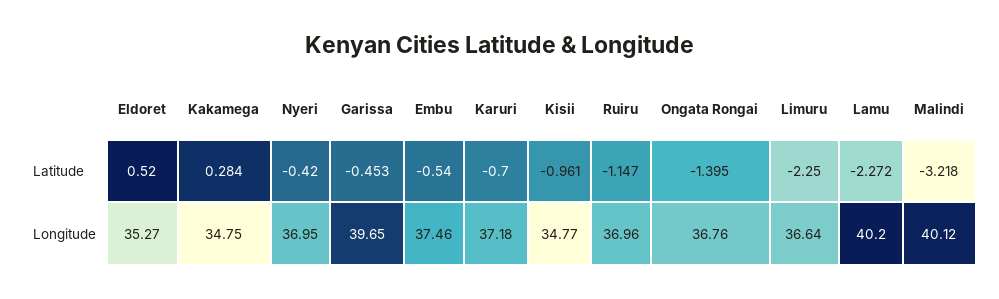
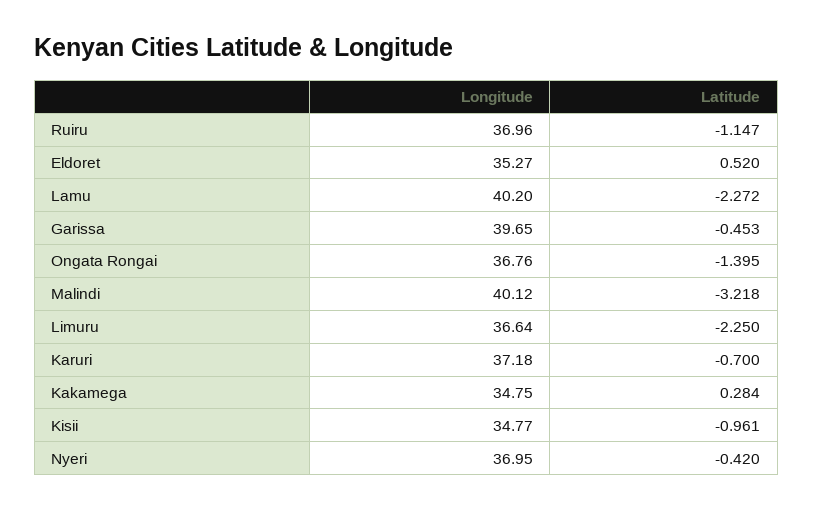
  {
    "Eldoret": {
      "Latitude": 0.52,
      "Longitude": 35.27
    },
    "Kakamega": {
      "Latitude": 0.284,
      "Longitude": 34.75
    },
    "Nyeri": {
      "Latitude": -0.42,
      "Longitude": 36.95
    },
    "Garissa": {
      "Latitude": -0.453,
      "Longitude": 39.65
    },
-   "Embu": {
-     "Latitude": -0.54,
-     "Longitude": 37.46
-   },
    "Karuri": {
      "Latitude": -0.7,
      "Longitude": 37.18
    },
    "Kisii": {
      "Latitude": -0.961,
      "Longitude": 34.77
    },
    "Ruiru": {
      "Latitude": -1.147,
      "Longitude": 36.96
    },
    "Ongata Rongai": {
      "Latitude": -1.395,
      "Longitude": 36.76
    },
    "Limuru": {
      "Latitude": -2.25,
      "Longitude": 36.64
    },
    "Lamu": {
      "Latitude": -2.272,
      "Longitude": 40.2
    },
    "Malindi": {
      "Latitude": -3.218,
      "Longitude": 40.12
    }
  }

